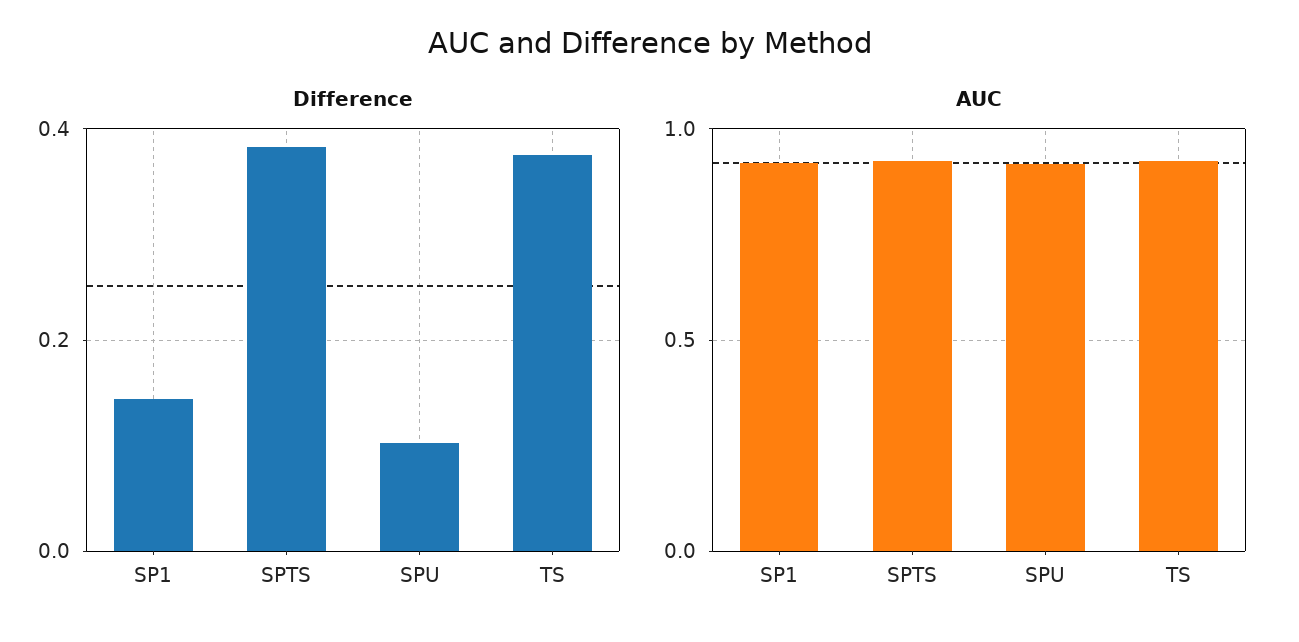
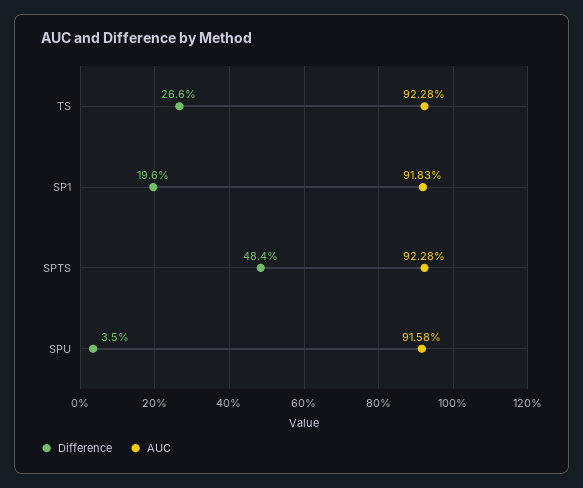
  {
    "Difference": {
-     "SP1": 0.14,
+     "SP1": 0.196,
-     "SPTS": 0.38,
+     "SPTS": 0.484,
-     "SPU": 0.1,
+     "SPU": 0.035,
-     "TS": 0.38
+     "TS": 0.266
    },
    "AUC": {
      "SP1": 0.9183,
      "SPTS": 0.9228,
      "SPU": 0.9158,
      "TS": 0.9228
    }
  }

